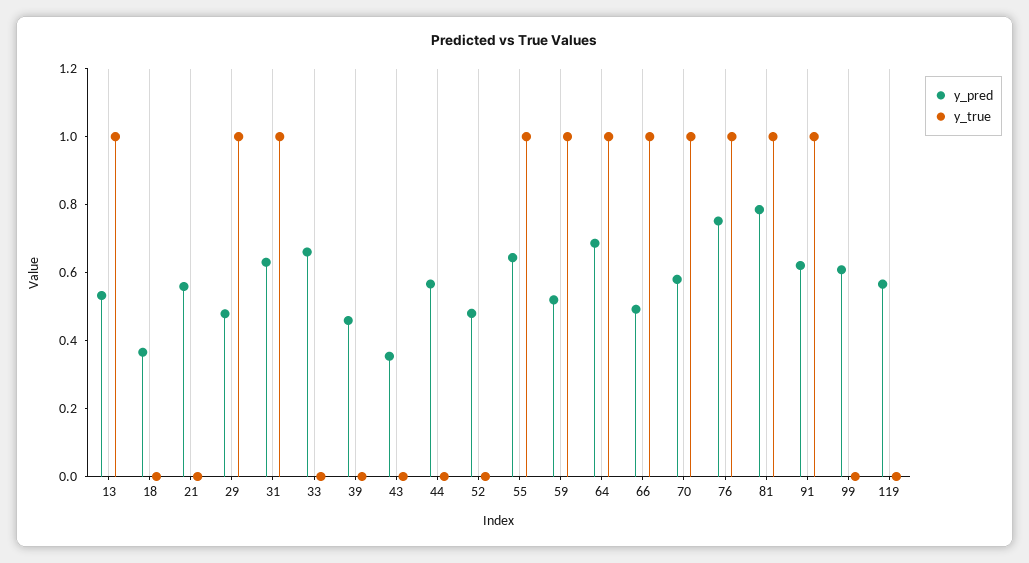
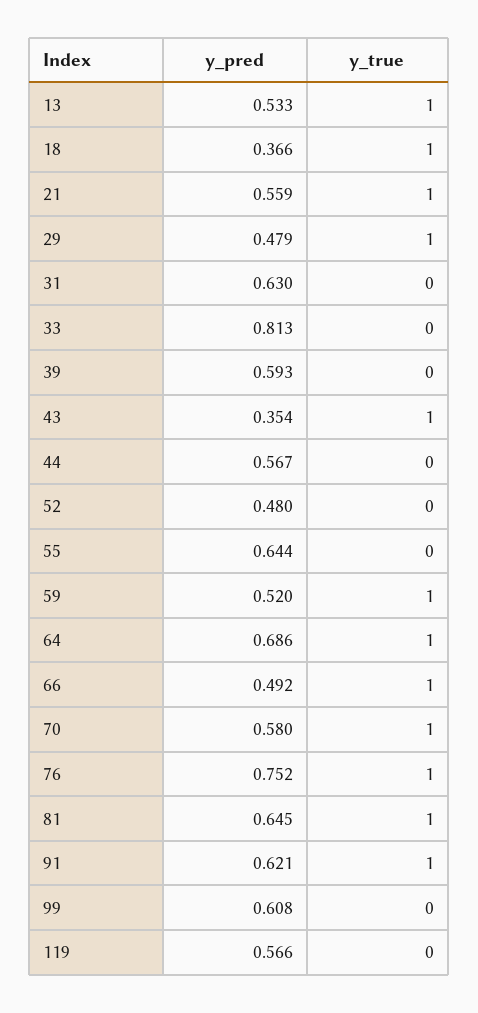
  {
    "y_pred": {
      "13": 0.533,
      "18": 0.366,
      "21": 0.559,
      "29": 0.479,
      "31": 0.63,
-     "33": 0.65,
+     "33": 0.813,
-     "39": 0.45,
+     "39": 0.593,
      "43": 0.354,
      "44": 0.567,
      "52": 0.48,
      "55": 0.644,
      "59": 0.52,
      "64": 0.686,
      "66": 0.492,
      "70": 0.58,
      "76": 0.752,
-     "81": 0.8,
+     "81": 0.645,
      "91": 0.621,
      "99": 0.608,
      "119": 0.566
    },
    "y_true": {
      "13": 1,
-     "18": 0,
+     "18": 1,
-     "21": 0,
+     "21": 1,
      "29": 1,
-     "31": 1,
+     "31": 0,
      "33": 0,
      "39": 0,
-     "43": 0,
+     "43": 1,
      "44": 0,
      "52": 0,
-     "55": 1,
+     "55": 0,
      "59": 1,
      "64": 1,
      "66": 1,
      "70": 1,
      "76": 1,
      "81": 1,
      "91": 1,
      "99": 0,
      "119": 0
    }
  }

